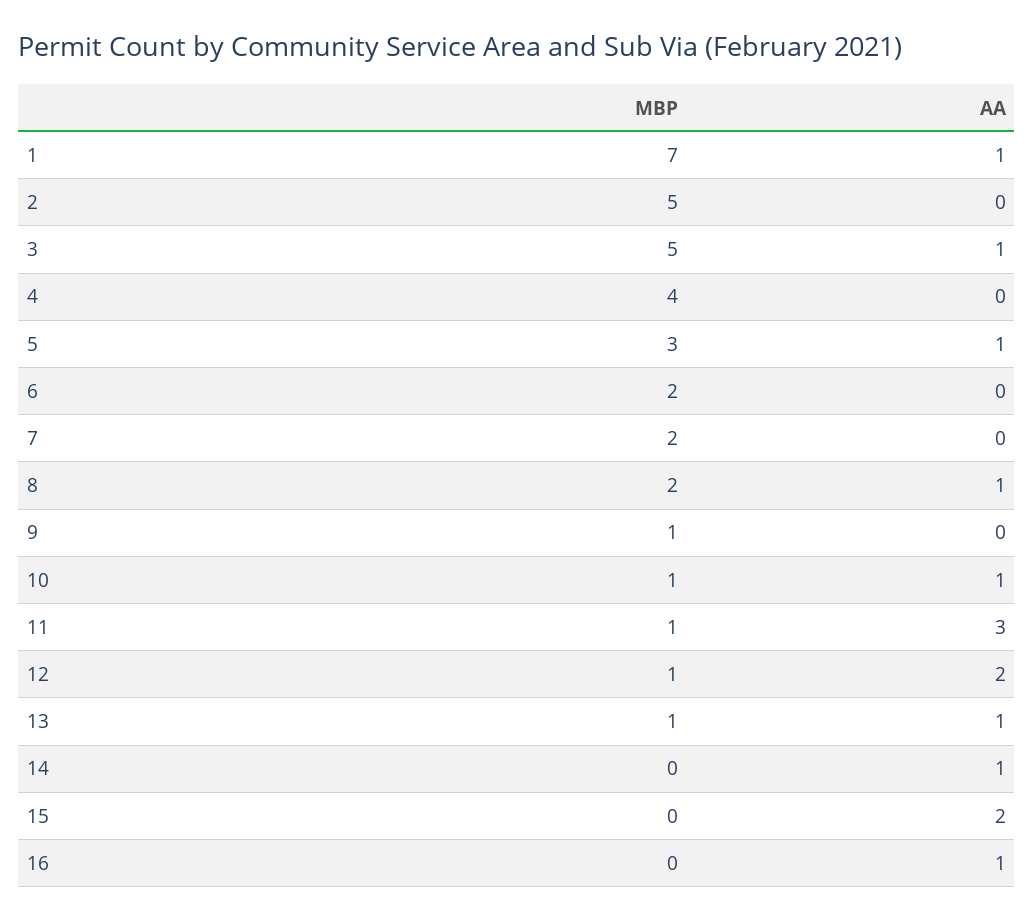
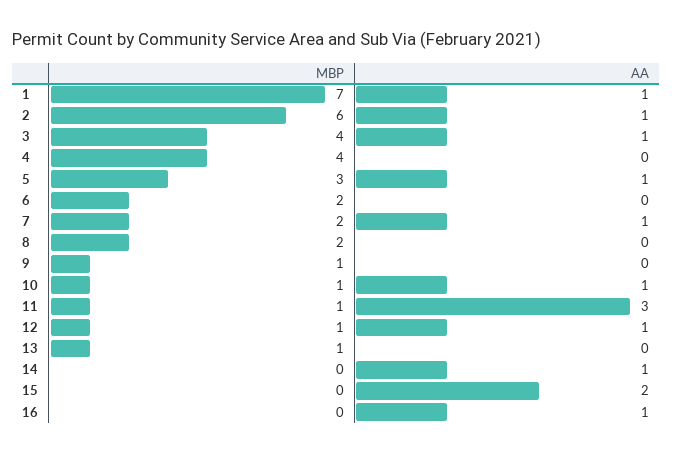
  {
    "MBP": {
      "1": 7,
-     "2": 5,
+     "2": 6,
-     "3": 5,
+     "3": 4,
      "4": 4,
      "5": 3,
      "6": 2,
      "7": 2,
      "8": 2,
      "9": 1,
      "10": 1,
      "11": 1,
      "12": 1,
      "13": 1,
      "14": 0,
      "15": 0,
      "16": 0
    },
    "AA": {
      "1": 1,
-     "2": 0,
+     "2": 1,
      "3": 1,
      "4": 0,
      "5": 1,
      "6": 0,
-     "7": 0,
+     "7": 1,
-     "8": 1,
+     "8": 0,
      "9": 0,
      "10": 1,
      "11": 3,
-     "12": 2,
+     "12": 1,
-     "13": 1,
+     "13": 0,
      "14": 1,
      "15": 2,
      "16": 1
    }
  }

